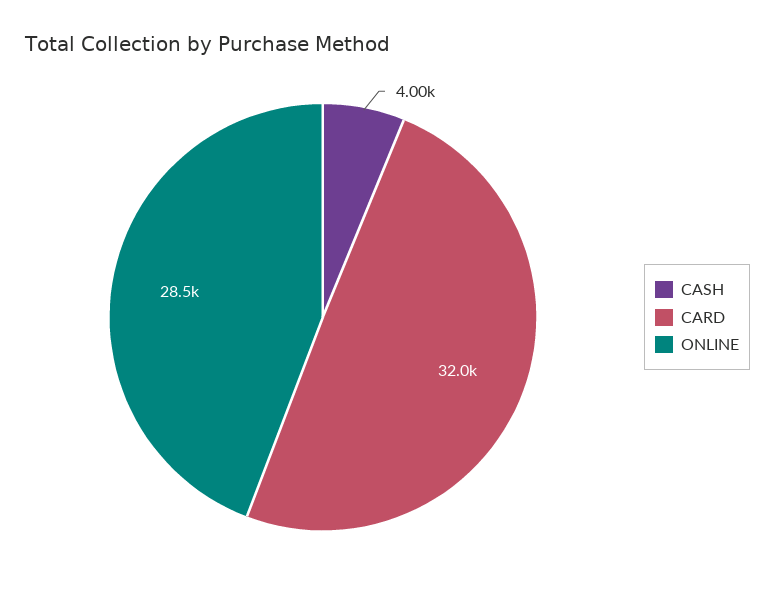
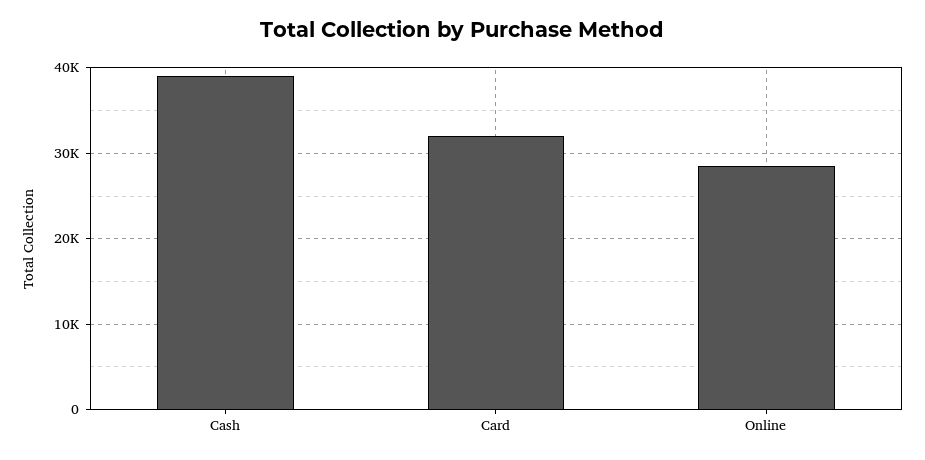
  {
-   "CASH": 4000,
+   "CASH": 39000,
    "CARD": 32000,
    "ONLINE": 28500
  }

